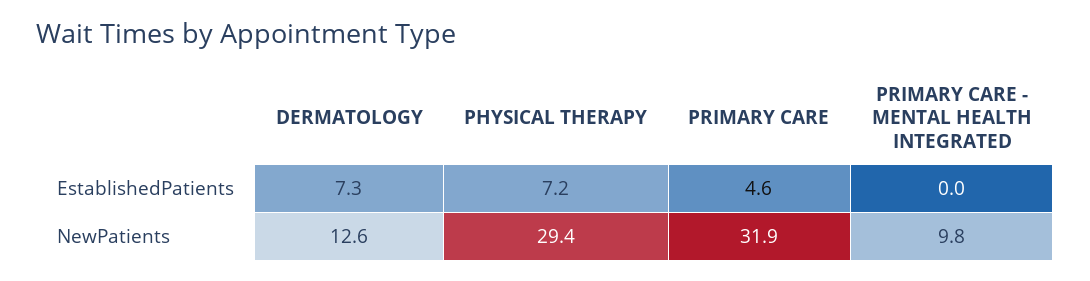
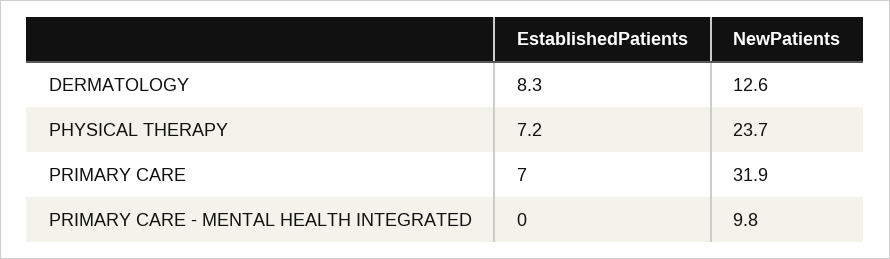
  {
    "DERMATOLOGY": {
-     "EstablishedPatients": 7.3,
+     "EstablishedPatients": 8.3,
      "NewPatients": 12.6
    },
    "PHYSICAL THERAPY": {
      "EstablishedPatients": 7.2,
-     "NewPatients": 29.4
+     "NewPatients": 23.7
    },
    "PRIMARY CARE": {
-     "EstablishedPatients": 4.6,
+     "EstablishedPatients": 7,
      "NewPatients": 31.9
    },
    "PRIMARY CARE - MENTAL HEALTH INTEGRATED": {
      "EstablishedPatients": 0,
      "NewPatients": 9.8
    }
  }

